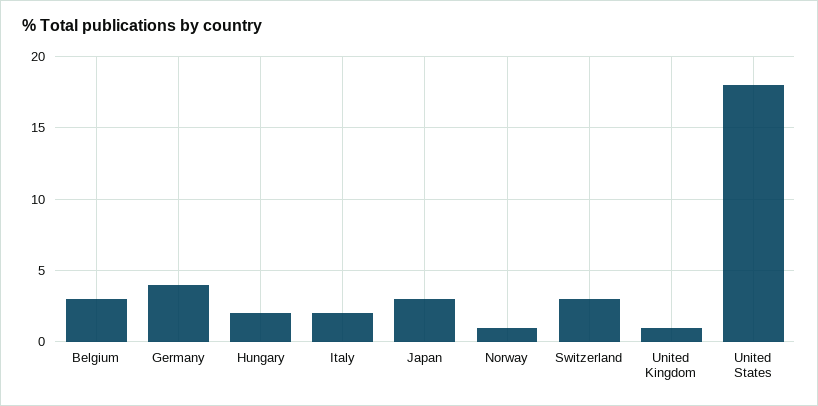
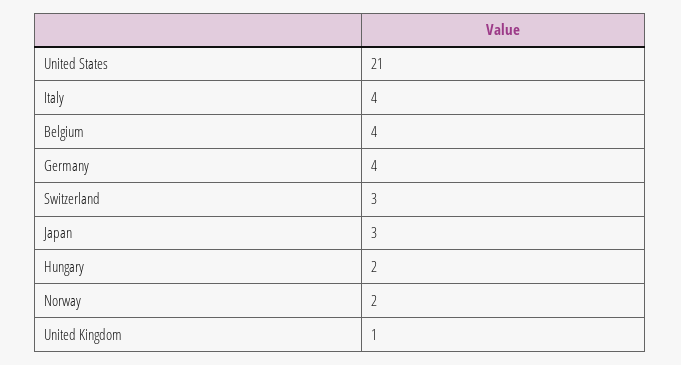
  {
-   "Belgium": 3,
+   "Belgium": 4,
    "Germany": 4,
    "Hungary": 2,
-   "Italy": 2,
+   "Italy": 4,
    "Japan": 3,
-   "Norway": 1,
+   "Norway": 2,
    "Switzerland": 3,
    "United Kingdom": 1,
-   "United States": 18
+   "United States": 21
  }

